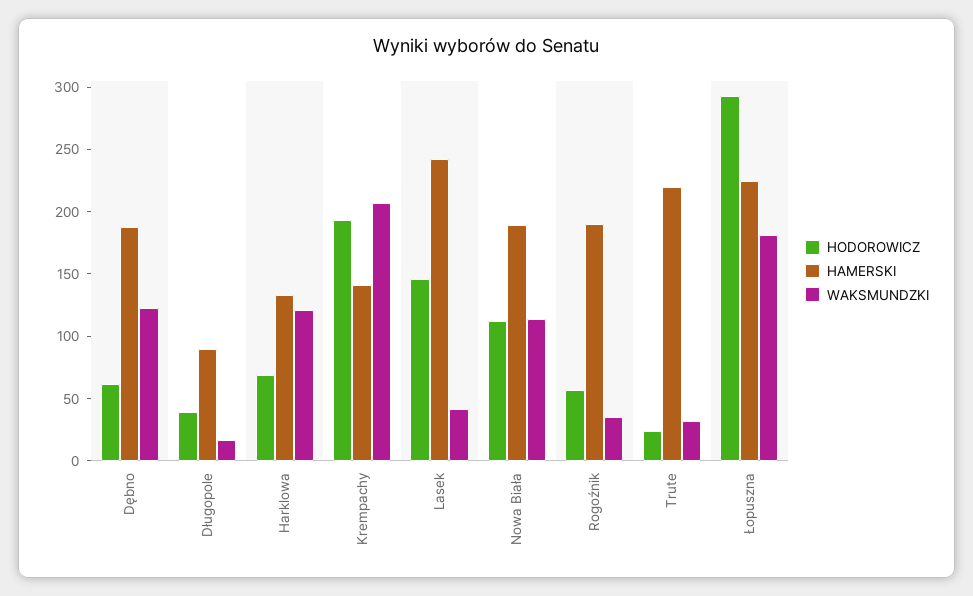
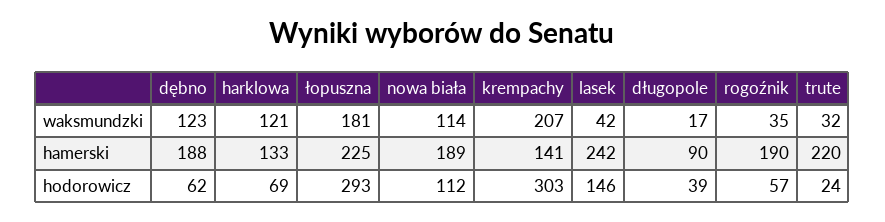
  {
    "HODOROWICZ": {
      "Dębno": 62,
      "Długopole": 39,
      "Harklowa": 69,
-     "Krempachy": 190,
+     "Krempachy": 303,
      "Lasek": 146,
      "Nowa Biała": 112,
      "Rogoźnik": 57,
      "Trute": 24,
      "Łopuszna": 293
    },
    "HAMERSKI": {
      "Dębno": 188,
      "Długopole": 90,
      "Harklowa": 133,
      "Krempachy": 141,
      "Lasek": 242,
      "Nowa Biała": 189,
      "Rogoźnik": 190,
      "Trute": 220,
      "Łopuszna": 225
    },
    "WAKSMUNDZKI": {
      "Dębno": 123,
      "Długopole": 17,
      "Harklowa": 121,
      "Krempachy": 207,
      "Lasek": 42,
      "Nowa Biała": 114,
      "Rogoźnik": 35,
      "Trute": 32,
      "Łopuszna": 181
    }
  }

